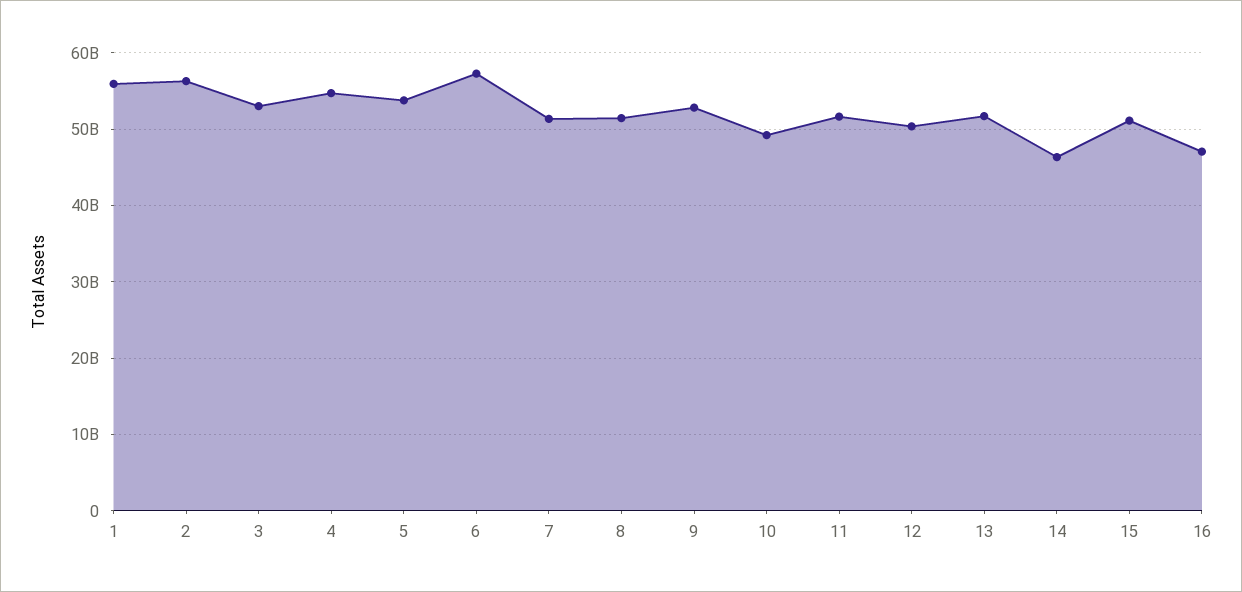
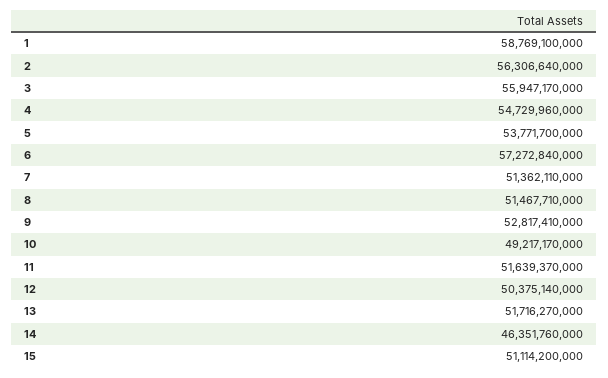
  {
-   "1": 56000000000,
+   "1": 58769100000,
    "2": 56306640000,
-   "3": 53000000000,
+   "3": 55947170000,
    "4": 54729960000,
    "5": 53771700000,
    "6": 57272840000,
    "7": 51362110000,
    "8": 51467710000,
    "9": 52817410000,
    "10": 49217170000,
    "11": 51639370000,
    "12": 50375140000,
    "13": 51716270000,
    "14": 46351760000,
-   "15": 51114200000,
+   "15": 51114200000
-   "16": 47000000000
  }

